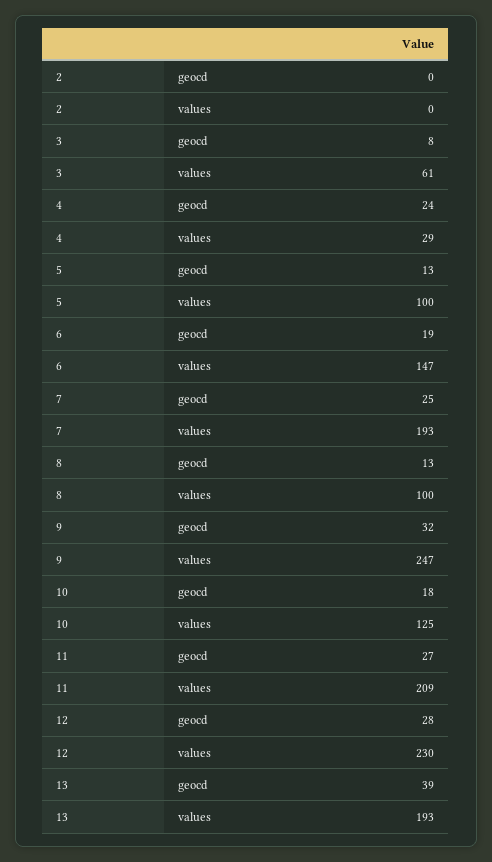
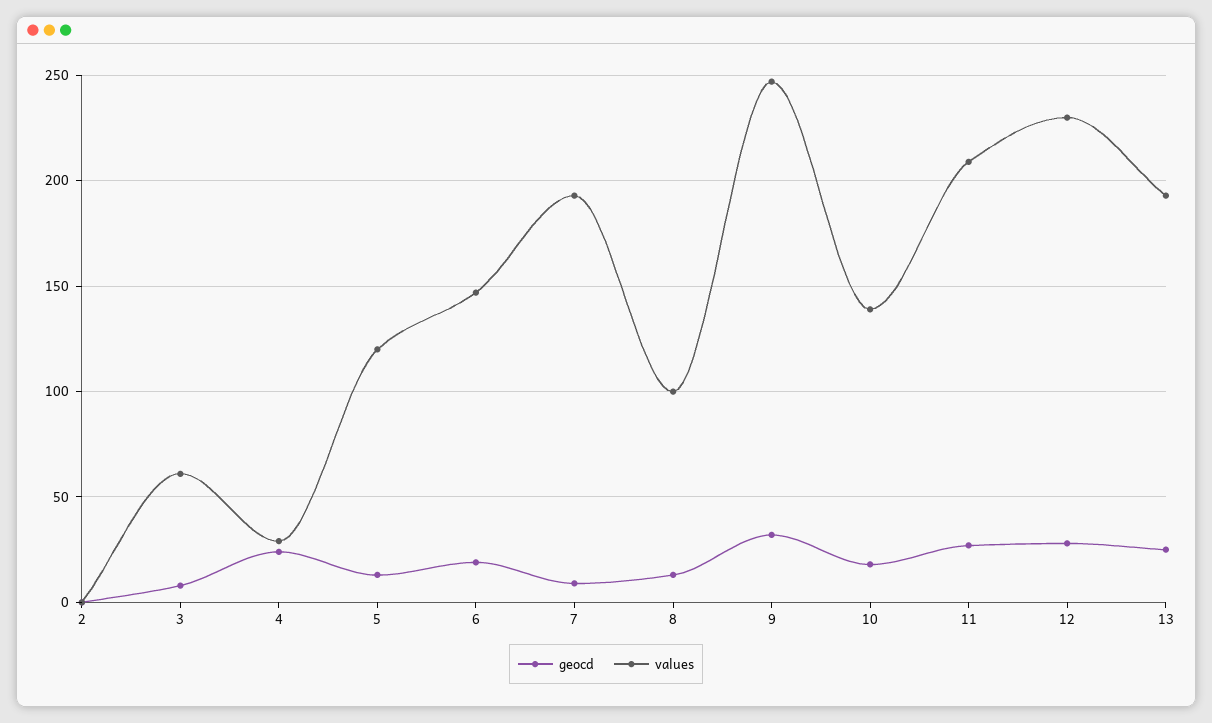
  {
    "geocd": {
      "2": 0,
      "3": 8,
      "4": 24,
      "5": 13,
      "6": 19,
-     "7": 25,
+     "7": 10,
      "8": 13,
      "9": 32,
      "10": 18,
      "11": 27,
      "12": 28,
-     "13": 39
+     "13": 25
    },
    "values": {
      "2": 0,
      "3": 61,
      "4": 29,
-     "5": 100,
+     "5": 120,
      "6": 147,
      "7": 193,
      "8": 100,
      "9": 247,
-     "10": 125,
+     "10": 140,
      "11": 209,
      "12": 230,
      "13": 193
    }
  }

